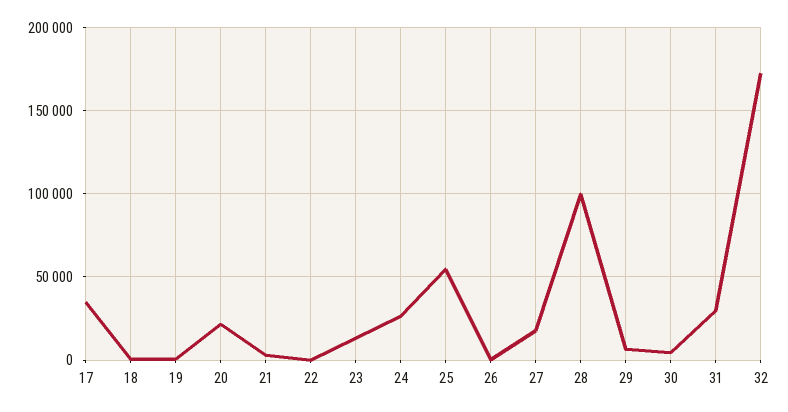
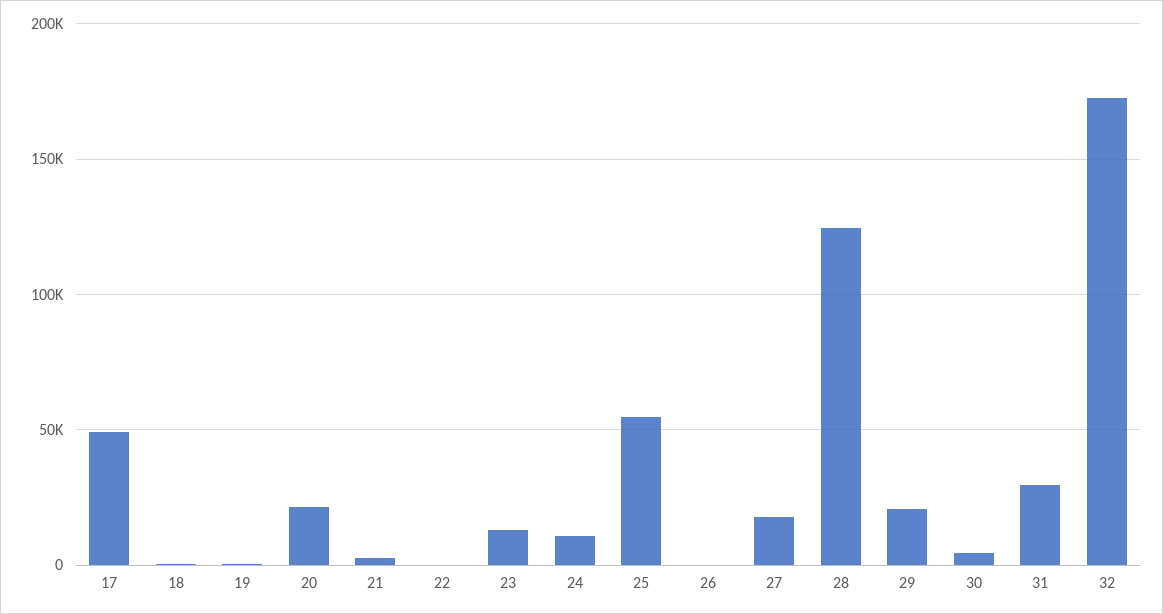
  {
-   "17": 35000,
+   "17": 50000,
    "18": 0,
    "19": 0,
    "20": 20000,
    "21": 5000,
    "22": 0,
    "23": 15000,
-   "24": 25000,
+   "24": 10000,
    "25": 55000,
    "26": 0,
    "27": 20000,
-   "28": 100000,
+   "28": 125000,
-   "29": 5000,
+   "29": 20000,
    "30": 5000,
    "31": 30000,
    "32": 170000
  }

